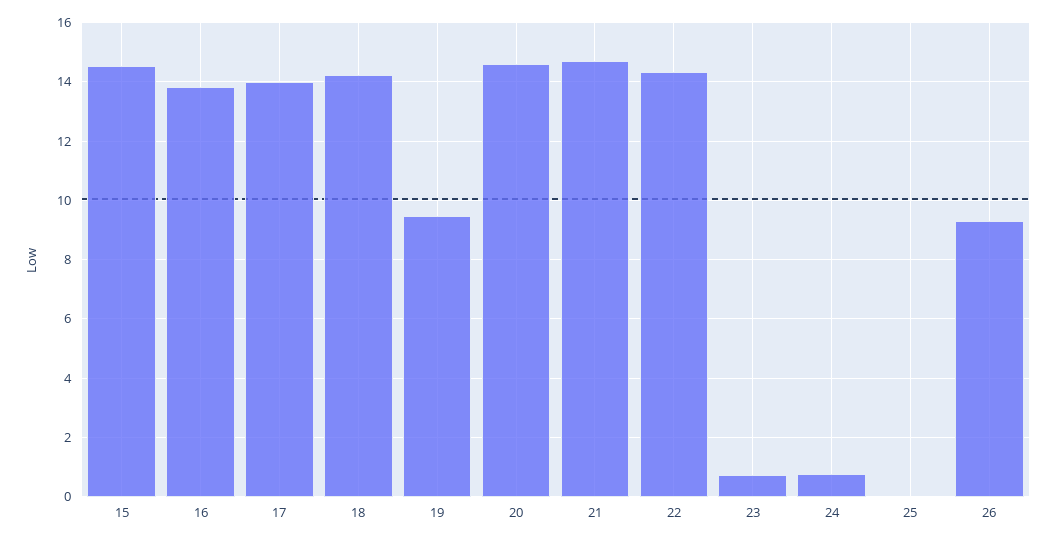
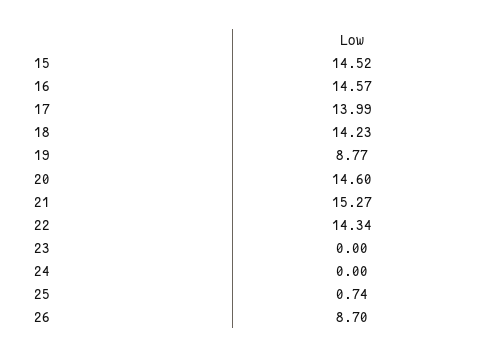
  {
    "15": 14.52,
-   "16": 13.75,
+   "16": 14.57,
    "17": 13.99,
    "18": 14.23,
-   "19": 9.5,
+   "19": 8.77,
    "20": 14.6,
-   "21": 14.75,
+   "21": 15.27,
    "22": 14.34,
-   "23": 0.75,
+   "23": 0,
-   "24": 0.75,
+   "24": 0,
-   "25": 0,
+   "25": 0.74,
-   "26": 9.25
+   "26": 8.7
  }

